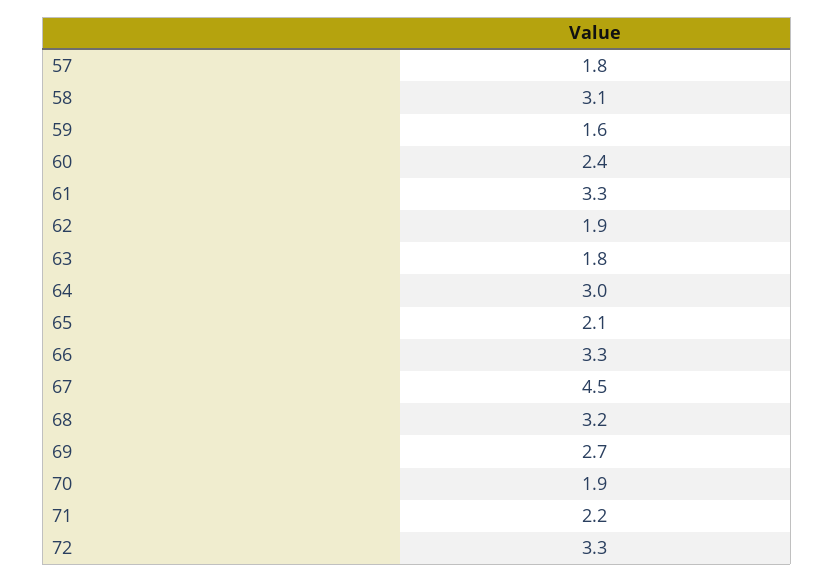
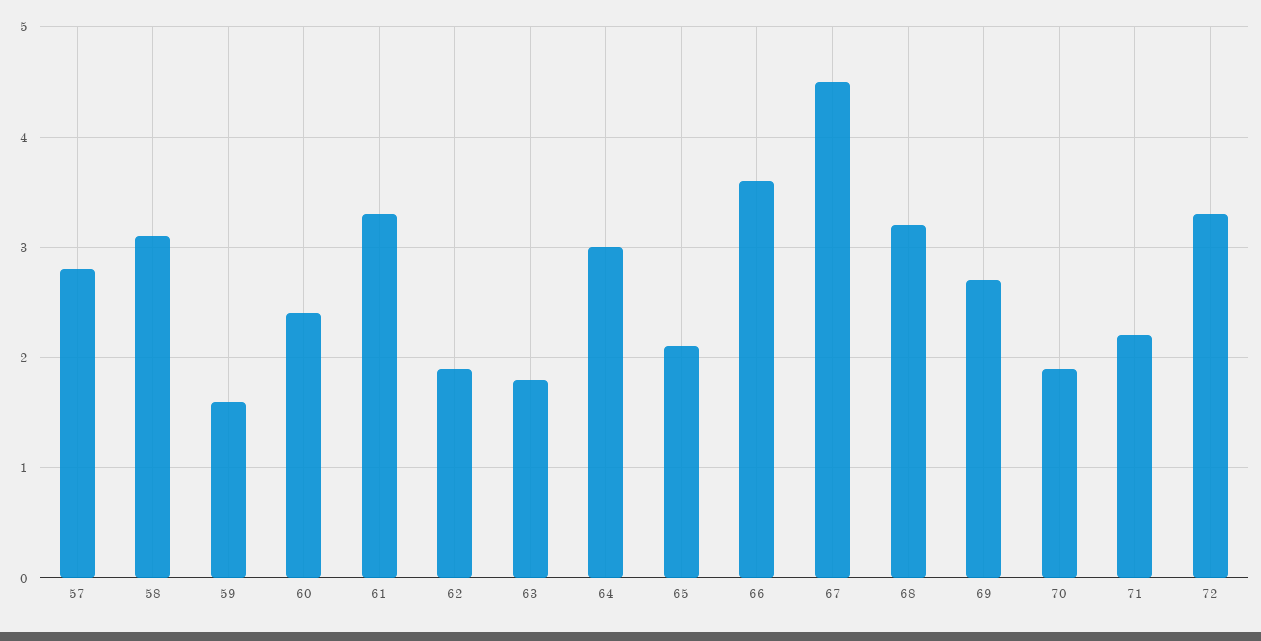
  {
-   "57": 1.8,
+   "57": 2.8,
    "58": 3.1,
    "59": 1.6,
    "60": 2.4,
    "61": 3.3,
    "62": 1.9,
    "63": 1.8,
    "64": 3,
    "65": 2.1,
-   "66": 3.3,
+   "66": 3.6,
    "67": 4.5,
    "68": 3.2,
    "69": 2.7,
    "70": 1.9,
    "71": 2.2,
    "72": 3.3
  }

